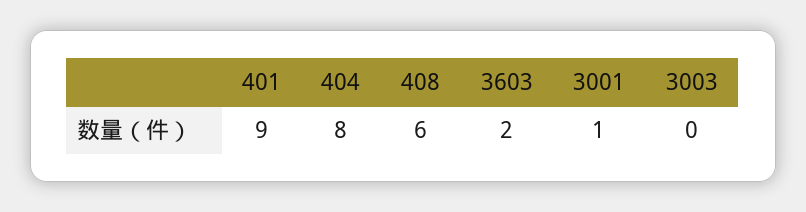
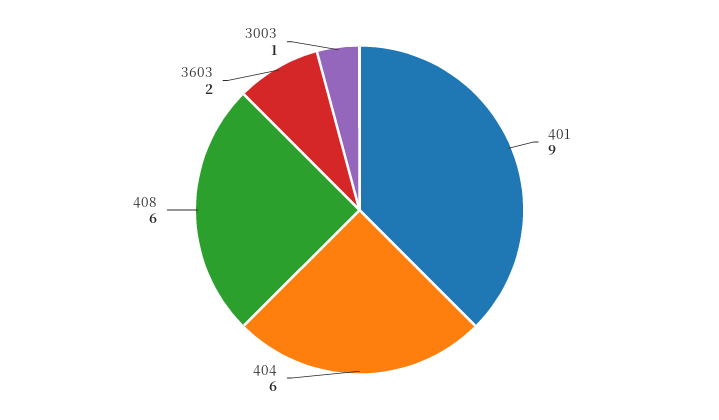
  {
    "401": 9,
-   "404": 8,
+   "404": 6,
    "408": 6,
    "3603": 2,
-   "3001": 1,
-   "3003": 0
+   "3003": 1
  }

